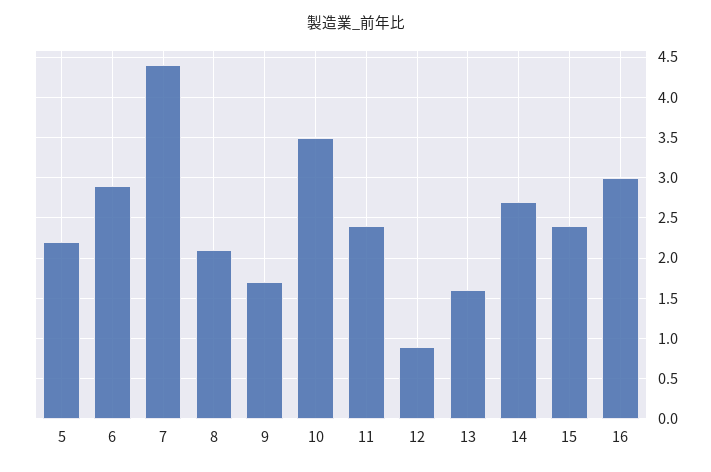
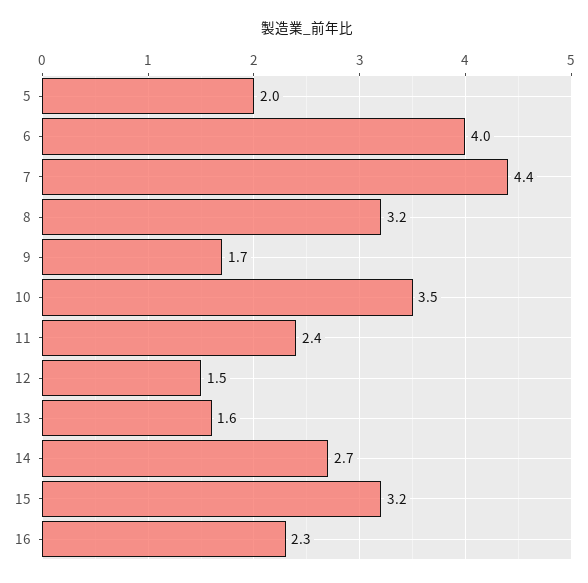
  {
-   "5": 2.2,
+   "5": 2,
-   "6": 2.9,
+   "6": 4,
    "7": 4.4,
-   "8": 2.1,
+   "8": 3.2,
    "9": 1.7,
    "10": 3.5,
    "11": 2.4,
-   "12": 0.9,
+   "12": 1.5,
    "13": 1.6,
    "14": 2.7,
-   "15": 2.4,
+   "15": 3.2,
-   "16": 3
+   "16": 2.3
  }

